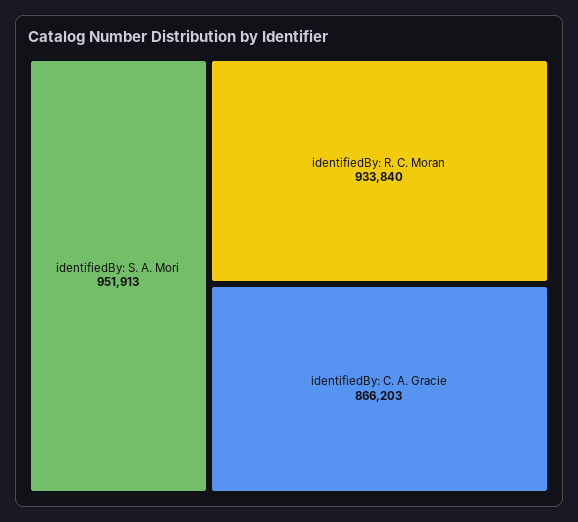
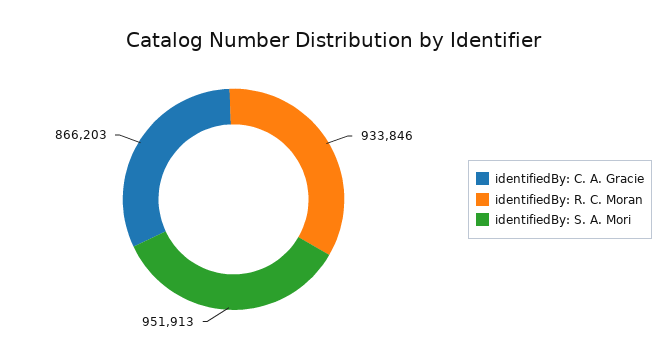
  {
    "identifiedBy: S. A. Mori": 951913,
-   "identifiedBy: R. C. Moran": 933840,
+   "identifiedBy: R. C. Moran": 933846,
    "identifiedBy: C. A. Gracie": 866203
  }

